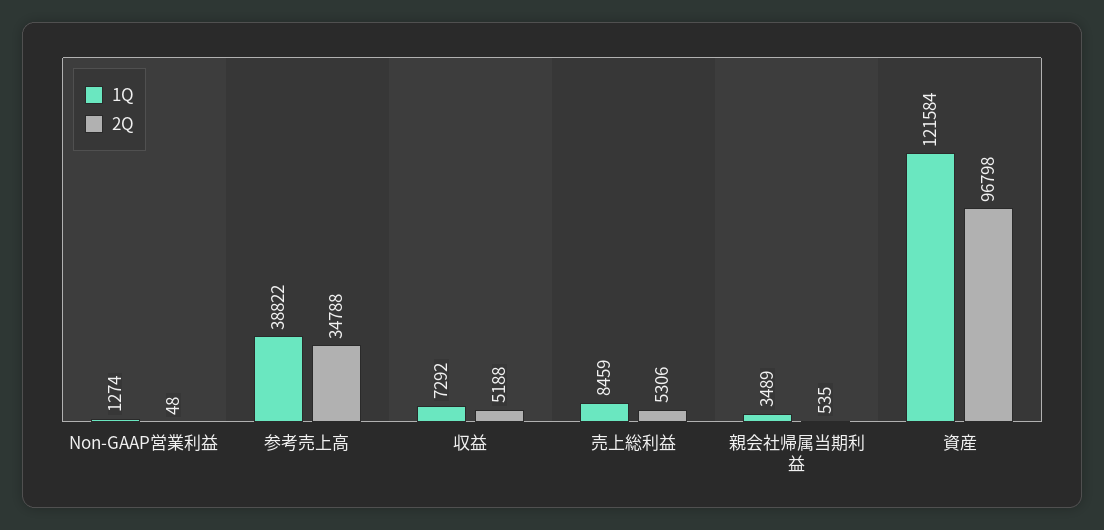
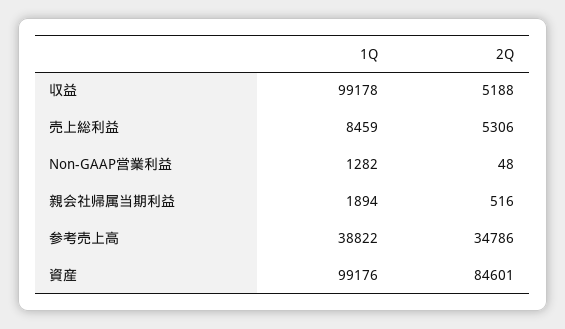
  {
    "1Q": {
-     "Non-GAAP営業利益": 1274,
+     "Non-GAAP営業利益": 1282,
      "参考売上高": 38822,
-     "収益": 7292,
+     "収益": 99178,
      "売上総利益": 8459,
-     "親会社帰属当期利益": 3489,
+     "親会社帰属当期利益": 1894,
-     "資産": 121584
+     "資産": 99176
    },
    "2Q": {
      "Non-GAAP営業利益": 48,
-     "参考売上高": 34788,
+     "参考売上高": 34786,
      "収益": 5188,
      "売上総利益": 5306,
-     "親会社帰属当期利益": 535,
+     "親会社帰属当期利益": 516,
-     "資産": 96798
+     "資産": 84601
    }
  }

